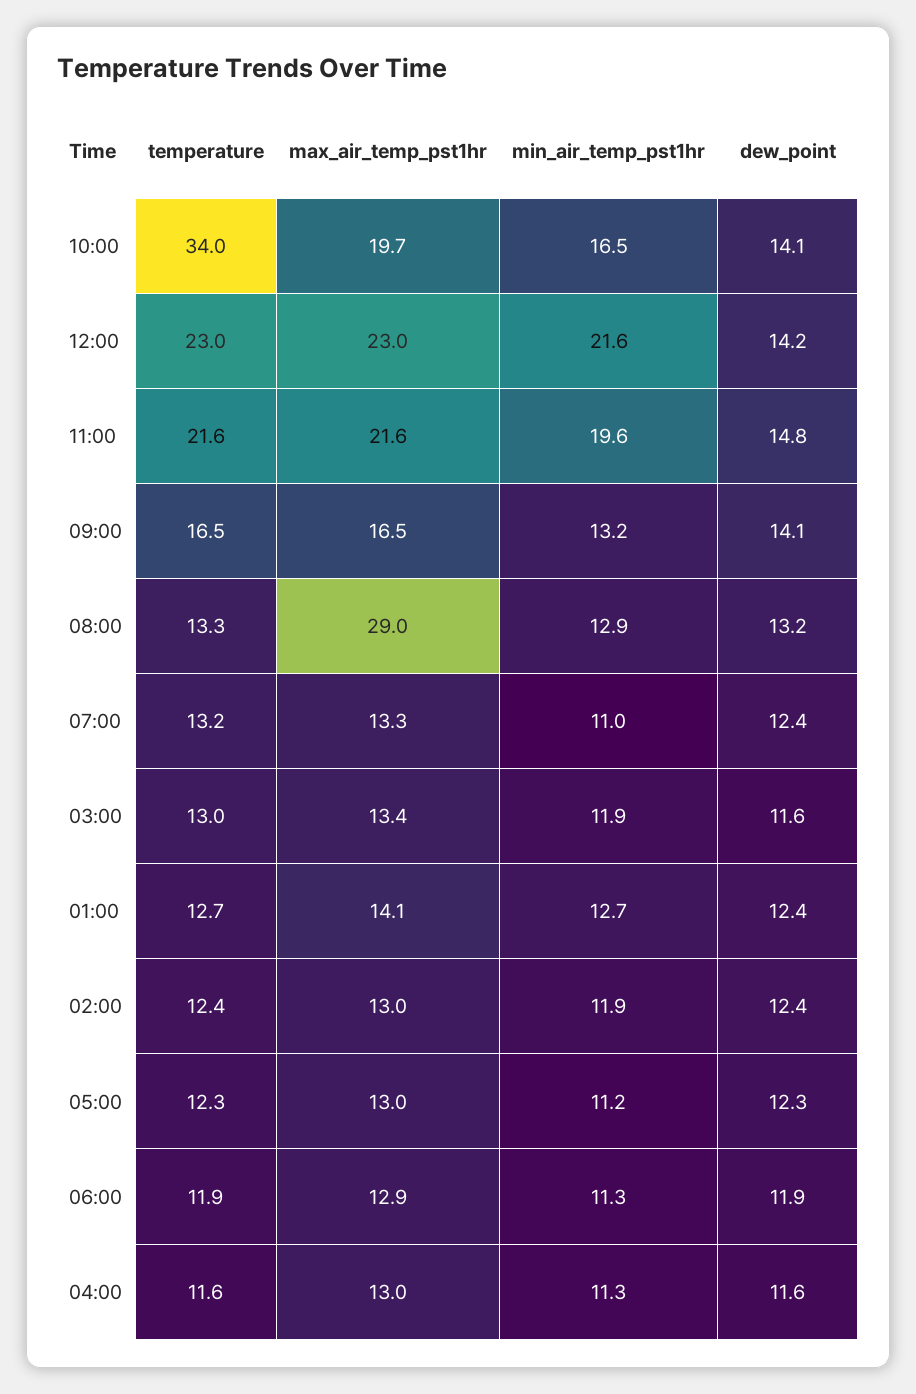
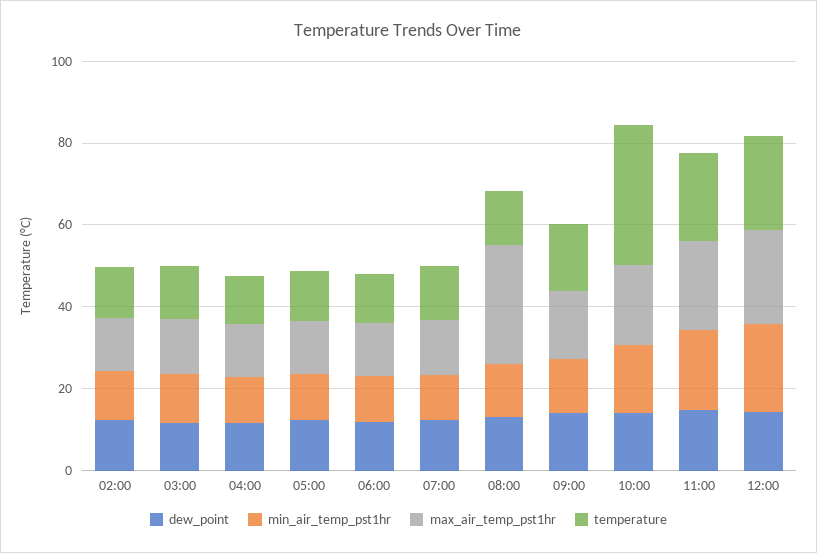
  {
    "temperature": {
      "10:00": 34,
      "12:00": 23,
      "11:00": 21.6,
      "09:00": 16.5,
      "08:00": 13.3,
      "07:00": 13.2,
      "03:00": 13,
-     "01:00": 12.7,
      "02:00": 12.4,
      "05:00": 12.3,
      "06:00": 11.9,
      "04:00": 11.6
    },
    "max_air_temp_pst1hr": {
      "10:00": 19.7,
      "12:00": 23,
      "11:00": 21.6,
      "09:00": 16.5,
      "08:00": 29,
      "07:00": 13.3,
      "03:00": 13.4,
-     "01:00": 14.1,
      "02:00": 13,
      "05:00": 13,
      "06:00": 12.9,
      "04:00": 13
    },
    "min_air_temp_pst1hr": {
      "10:00": 16.5,
      "12:00": 21.6,
      "11:00": 19.6,
      "09:00": 13.2,
      "08:00": 12.9,
      "07:00": 11,
      "03:00": 11.9,
-     "01:00": 12.7,
      "02:00": 11.9,
      "05:00": 11.2,
      "06:00": 11.3,
      "04:00": 11.3
    },
    "dew_point": {
      "10:00": 14.1,
      "12:00": 14.2,
      "11:00": 14.8,
      "09:00": 14.1,
      "08:00": 13.2,
      "07:00": 12.4,
      "03:00": 11.6,
-     "01:00": 12.4,
      "02:00": 12.4,
      "05:00": 12.3,
      "06:00": 11.9,
      "04:00": 11.6
    }
  }

